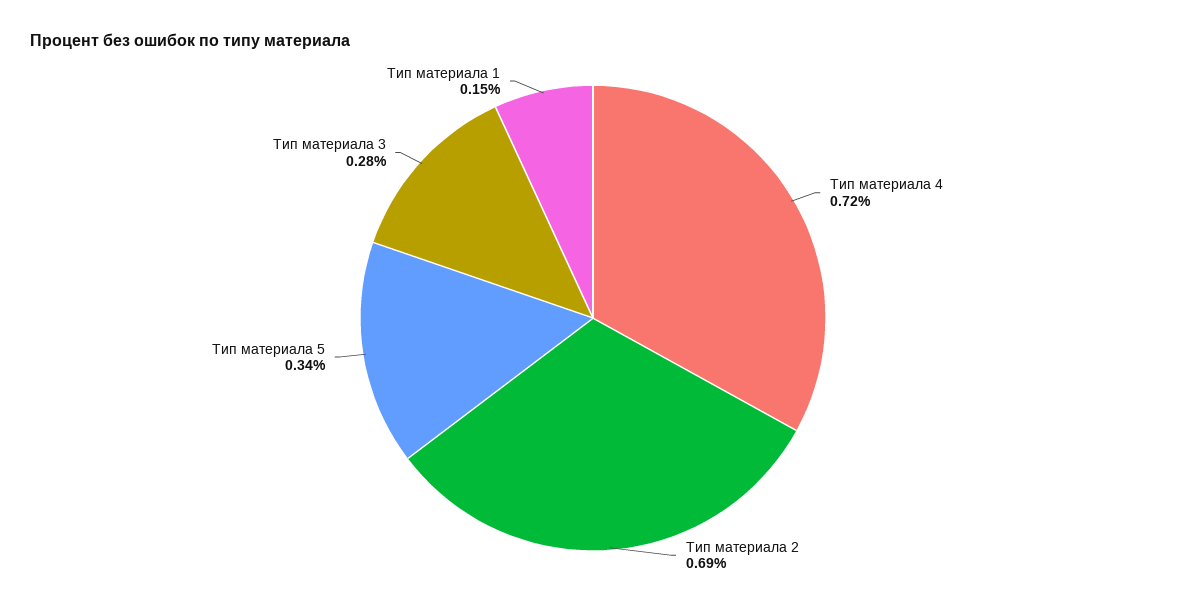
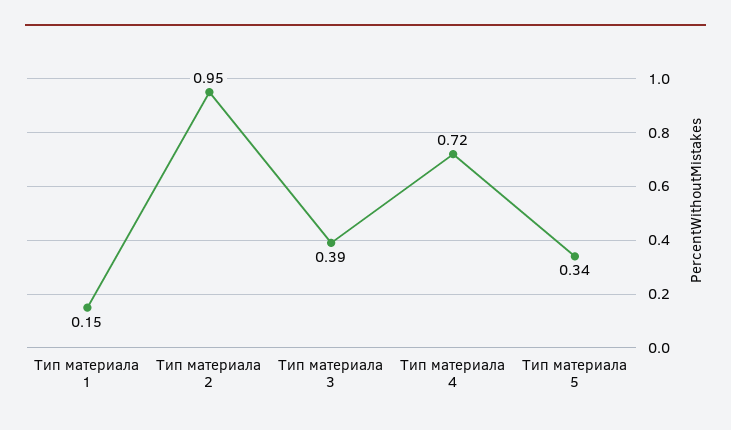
  {
    "Тип материала 4": 0.72,
-   "Тип материала 2": 0.69,
+   "Тип материала 2": 0.95,
    "Тип материала 5": 0.34,
-   "Тип материала 3": 0.28,
+   "Тип материала 3": 0.39,
    "Тип материала 1": 0.15
  }

